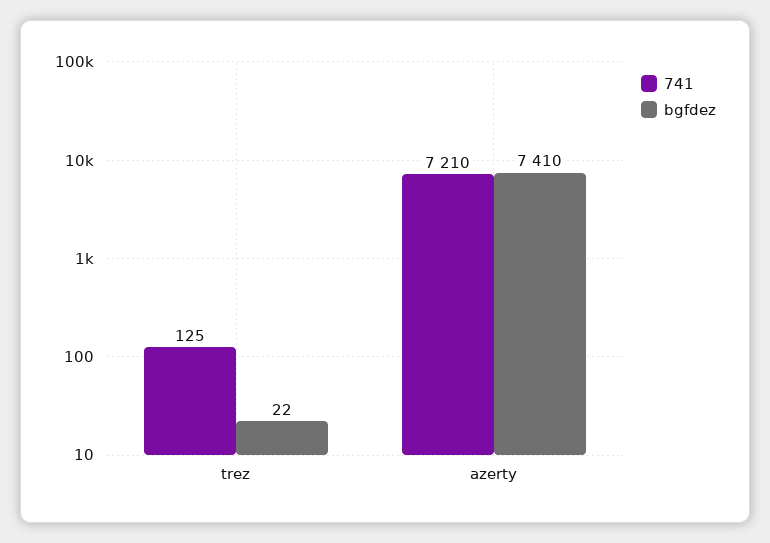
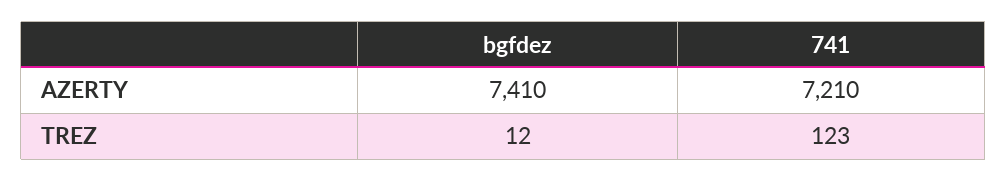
  {
    "741": {
-     "trez": 125,
+     "trez": 123,
      "azerty": 7210
    },
    "bgfdez": {
-     "trez": 22,
+     "trez": 12,
      "azerty": 7410
    }
  }

